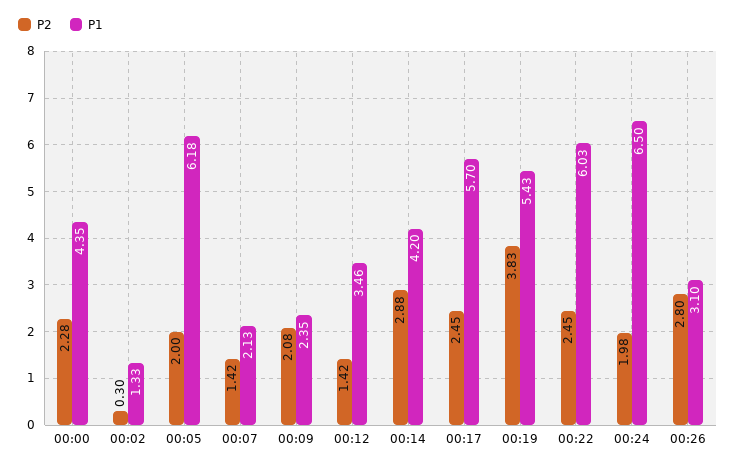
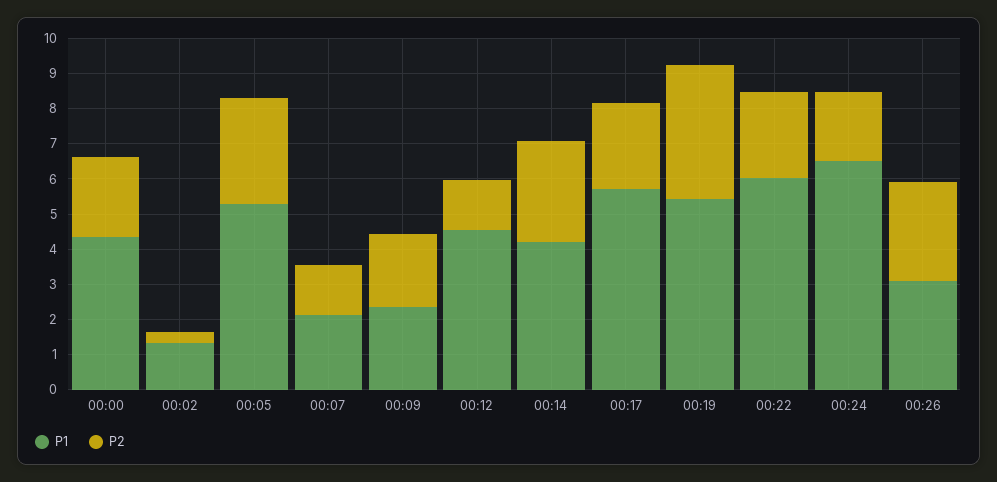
  {
    "P2": {
      "00:00": 2.28,
      "00:02": 0.3,
-     "00:05": 2,
+     "00:05": 3,
      "00:07": 1.42,
      "00:09": 2.08,
      "00:12": 1.42,
      "00:14": 2.88,
      "00:17": 2.45,
      "00:19": 3.83,
      "00:22": 2.45,
      "00:24": 1.98,
      "00:26": 2.8
    },
    "P1": {
      "00:00": 4.35,
      "00:02": 1.33,
-     "00:05": 6.18,
+     "00:05": 5.25,
      "00:07": 2.13,
      "00:09": 2.35,
-     "00:12": 3.46,
+     "00:12": 4.5,
      "00:14": 4.2,
      "00:17": 5.7,
      "00:19": 5.43,
      "00:22": 6.03,
      "00:24": 6.5,
      "00:26": 3.1
    }
  }

